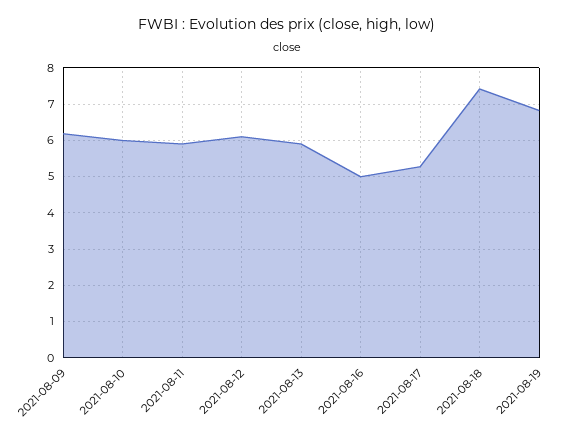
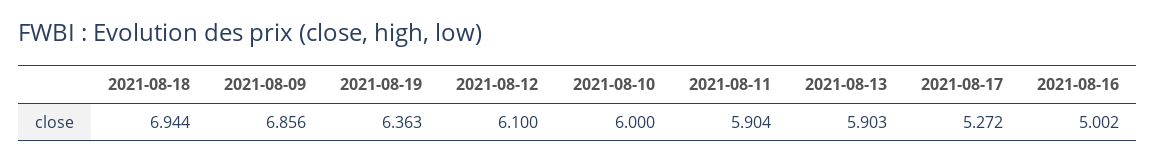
  {
-   "2021-08-09": 6.2,
+   "2021-08-09": 6.856,
    "2021-08-10": 6,
    "2021-08-11": 5.904,
    "2021-08-12": 6.1,
    "2021-08-13": 5.903,
    "2021-08-16": 5.002,
    "2021-08-17": 5.272,
-   "2021-08-18": 7.4,
+   "2021-08-18": 6.944,
-   "2021-08-19": 6.8
+   "2021-08-19": 6.363
  }

